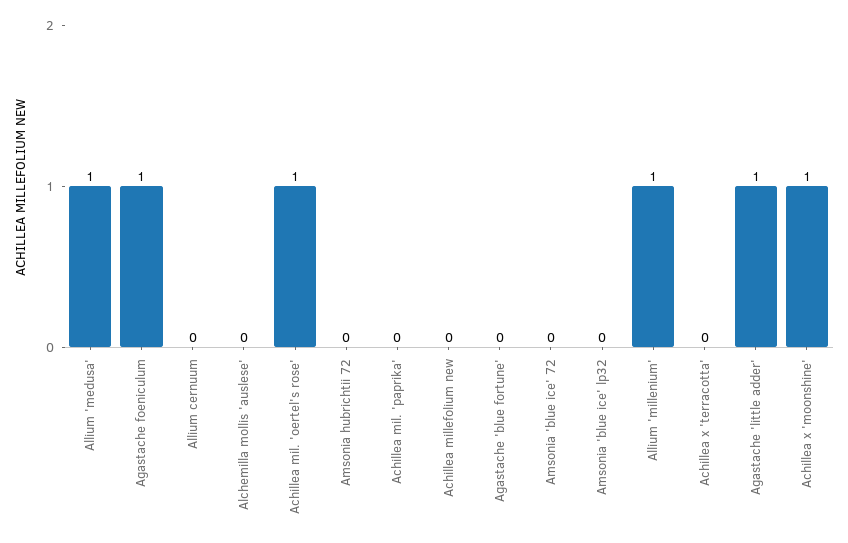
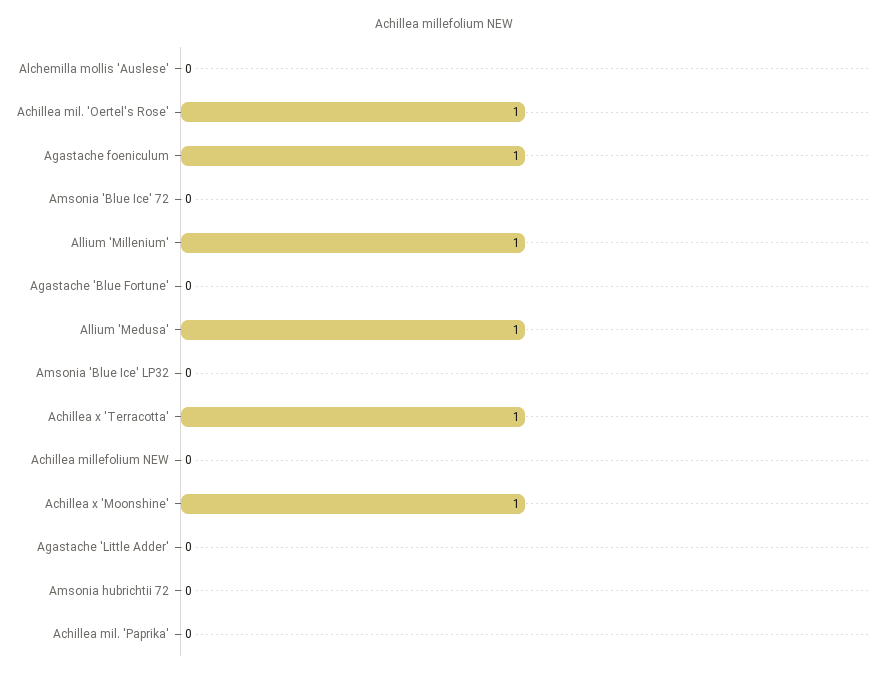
  {
    "Allium 'medusa'": 1,
    "Agastache foeniculum": 1,
-   "Allium cernuum": 0,
    "Alchemilla mollis 'auslese'": 0,
    "Achillea mil. 'oertel's rose'": 1,
    "Amsonia hubrichtii 72": 0,
    "Achillea mil. 'paprika'": 0,
    "Achillea millefolium new": 0,
    "Agastache 'blue fortune'": 0,
    "Amsonia 'blue ice' 72": 0,
    "Amsonia 'blue ice' lp32": 0,
    "Allium 'millenium'": 1,
-   "Achillea x 'terracotta'": 0,
+   "Achillea x 'terracotta'": 1,
-   "Agastache 'little adder'": 1,
+   "Agastache 'little adder'": 0,
    "Achillea x 'moonshine'": 1
  }

